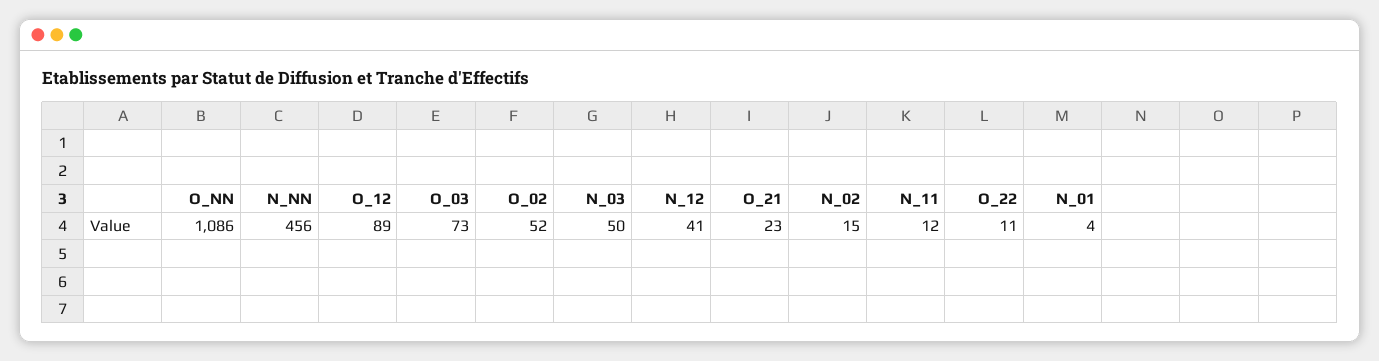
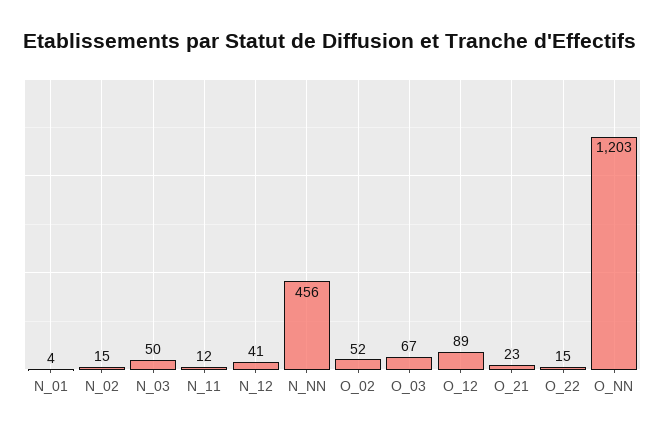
  {
-   "O_NN": 1086,
+   "O_NN": 1203,
    "N_NN": 456,
    "O_12": 89,
-   "O_03": 73,
+   "O_03": 67,
    "O_02": 52,
    "N_03": 50,
    "N_12": 41,
    "O_21": 23,
    "N_02": 15,
    "N_11": 12,
-   "O_22": 11,
+   "O_22": 15,
    "N_01": 4
  }

